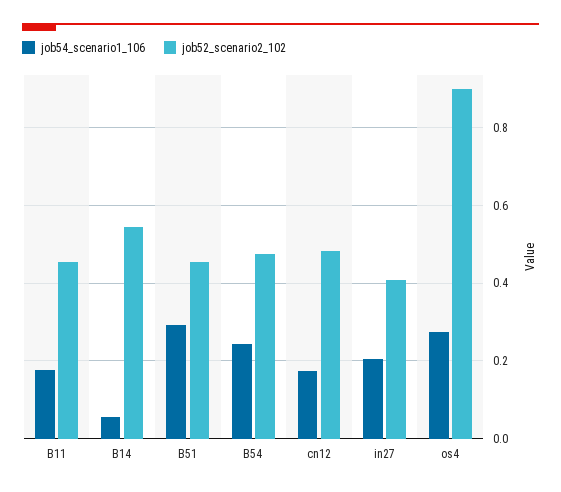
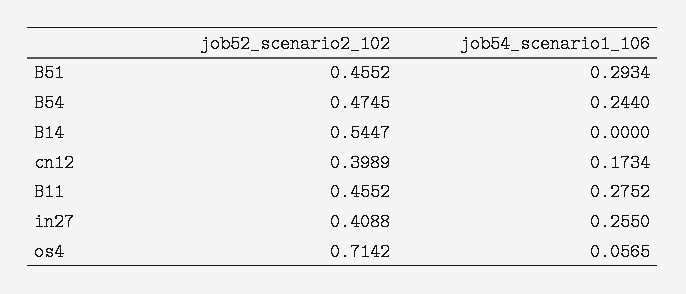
  {
    "job54_scenario1_106": {
-     "B11": 0.18,
+     "B11": 0.2752,
-     "B14": 0.06,
+     "B14": 0,
      "B51": 0.2934,
      "B54": 0.244,
      "cn12": 0.1734,
-     "in27": 0.2,
+     "in27": 0.255,
-     "os4": 0.28
+     "os4": 0.0565
    },
    "job52_scenario2_102": {
      "B11": 0.4552,
      "B14": 0.5447,
      "B51": 0.4552,
      "B54": 0.4745,
-     "cn12": 0.48,
+     "cn12": 0.3989,
      "in27": 0.4088,
-     "os4": 0.9
+     "os4": 0.7142
    }
  }

